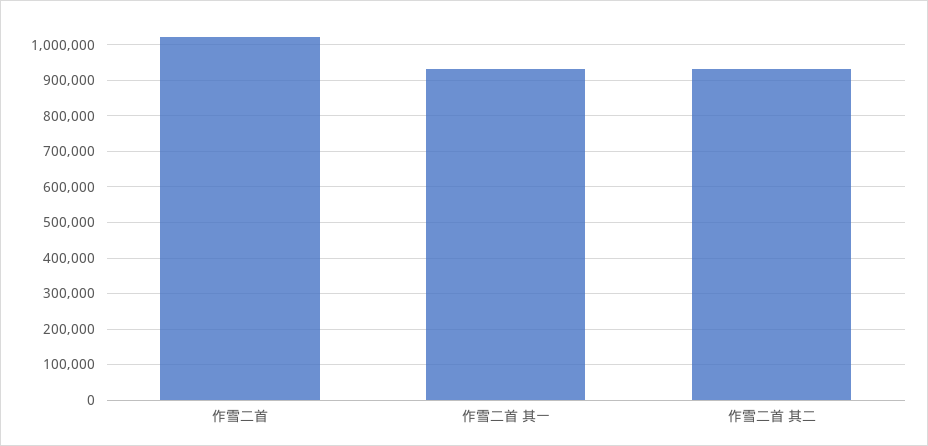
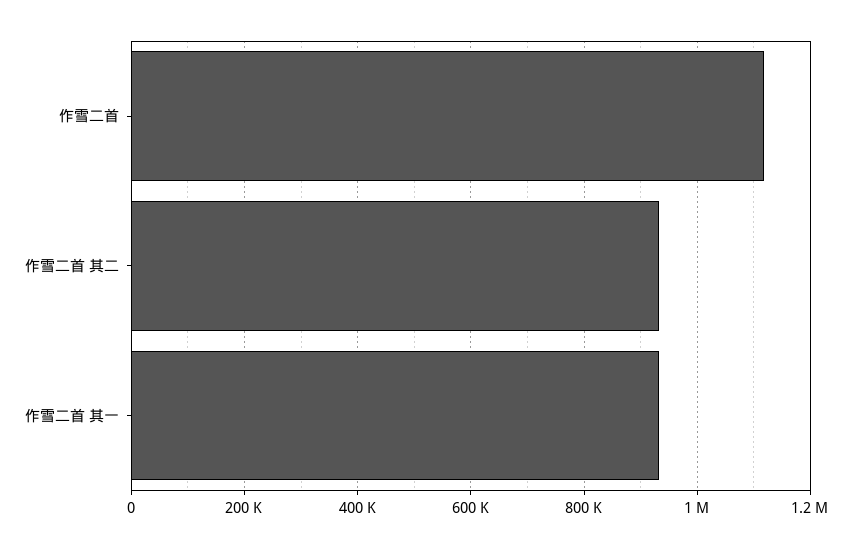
  {
-   "作雪二首": 1020000,
+   "作雪二首": 1120000,
    "作雪二首 其一": 940000,
    "作雪二首 其二": 940000
  }

